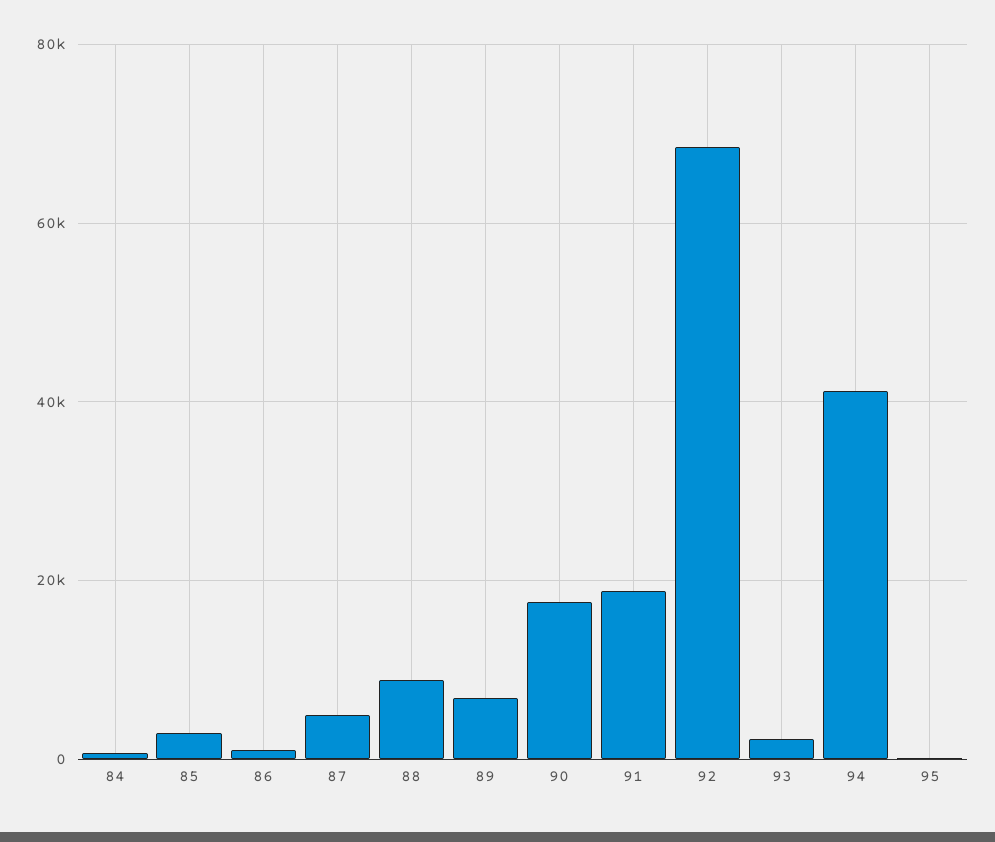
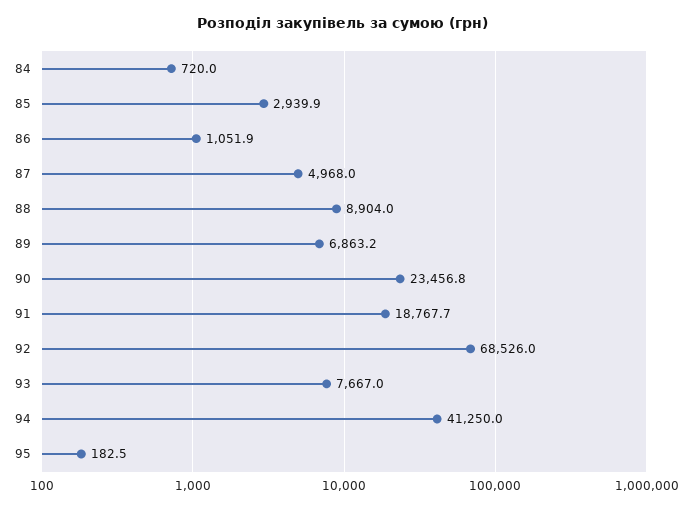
  {
    "84": 720,
    "85": 2939.9,
    "86": 1051.9,
    "87": 4968,
    "88": 8904,
    "89": 6863.2,
-   "90": 18000,
+   "90": 23456.8,
    "91": 18767.7,
    "92": 68526,
-   "93": 2000,
+   "93": 7667,
    "94": 41250,
    "95": 182.5
  }

